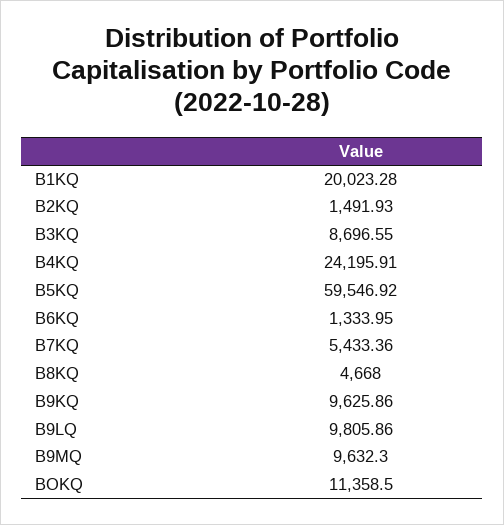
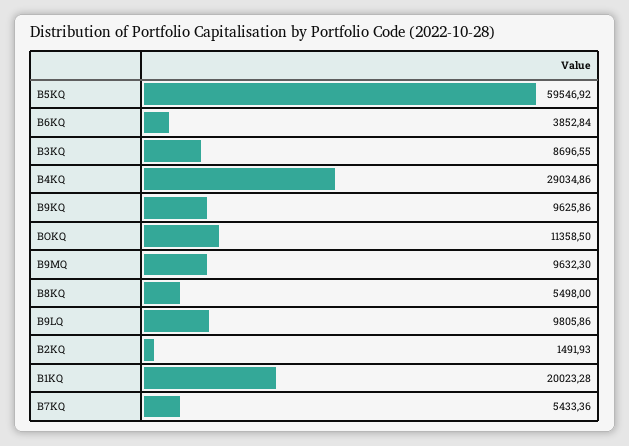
  {
    "B1KQ": 20023.28,
    "B2KQ": 1491.93,
    "B3KQ": 8696.55,
-   "B4KQ": 24195.91,
+   "B4KQ": 29034.86,
    "B5KQ": 59546.92,
-   "B6KQ": 1333.95,
+   "B6KQ": 3852.84,
    "B7KQ": 5433.36,
-   "B8KQ": 4668,
+   "B8KQ": 5498,
    "B9KQ": 9625.86,
    "B9LQ": 9805.86,
    "B9MQ": 9632.3,
    "BOKQ": 11358.5
  }

